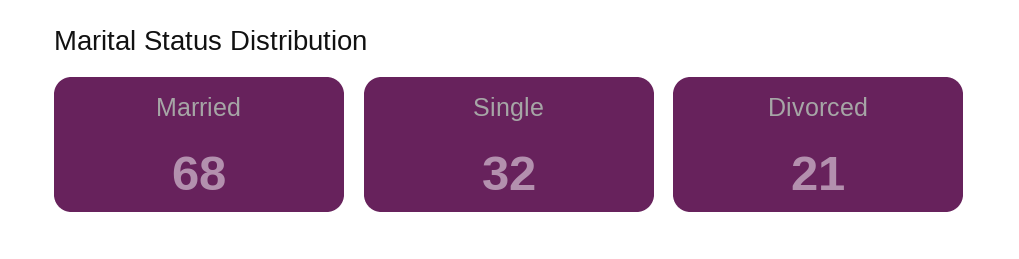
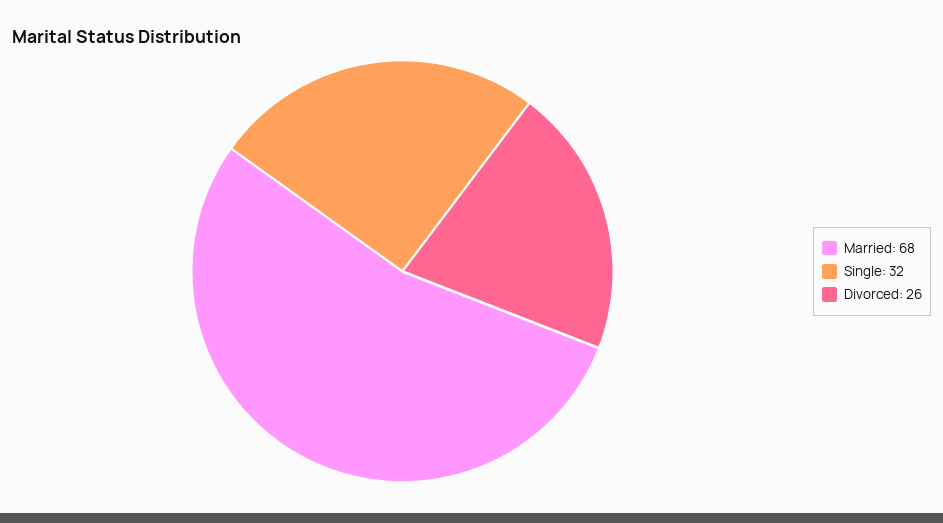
  {
    "Married": 68,
    "Single": 32,
-   "Divorced": 21
+   "Divorced": 26
  }

